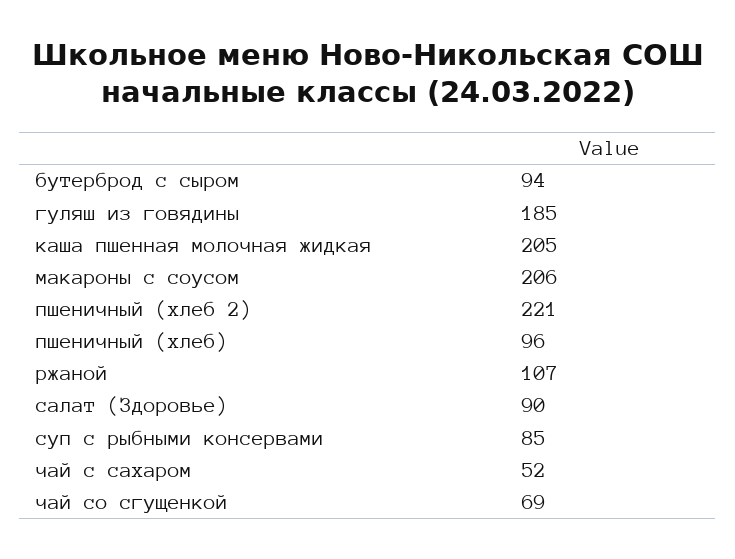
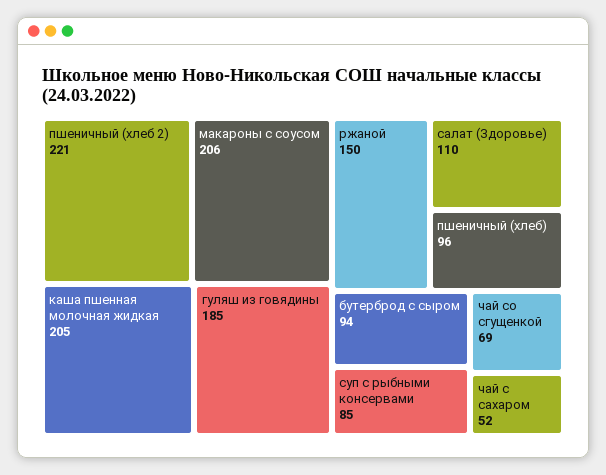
  {
    "бутерброд с сыром": 94,
    "гуляш из говядины": 185,
    "каша пшенная молочная жидкая": 205,
    "макароны с соусом": 206,
    "пшеничный (хлеб 2)": 221,
    "пшеничный (хлеб)": 96,
-   "ржаной": 107,
+   "ржаной": 150,
-   "салат (Здоровье)": 90,
+   "салат (Здоровье)": 110,
    "суп с рыбными консервами": 85,
    "чай с сахаром": 52,
    "чай со сгущенкой": 69
  }

